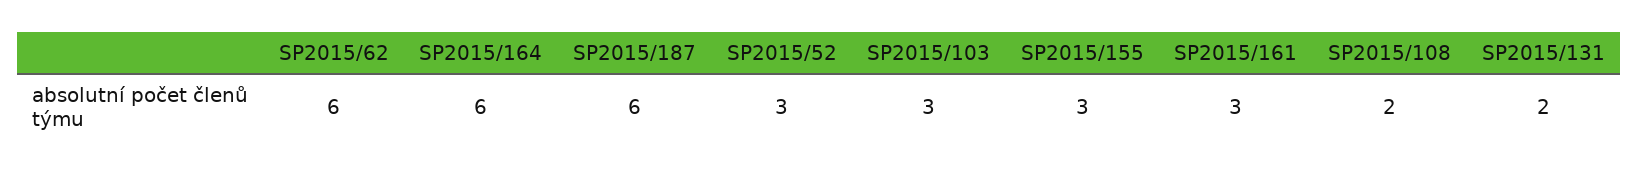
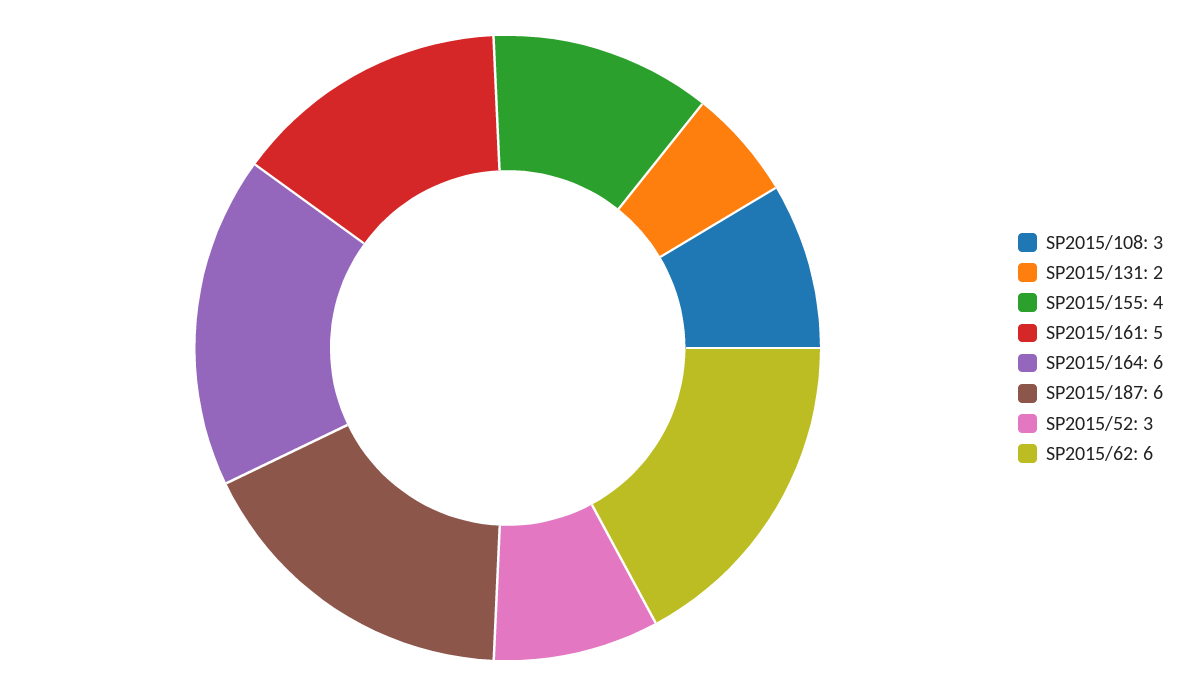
  {
    "SP2015/62": 6,
    "SP2015/164": 6,
    "SP2015/187": 6,
    "SP2015/52": 3,
-   "SP2015/103": 3,
-   "SP2015/155": 3,
+   "SP2015/155": 4,
-   "SP2015/161": 3,
+   "SP2015/161": 5,
-   "SP2015/108": 2,
+   "SP2015/108": 3,
    "SP2015/131": 2
  }

